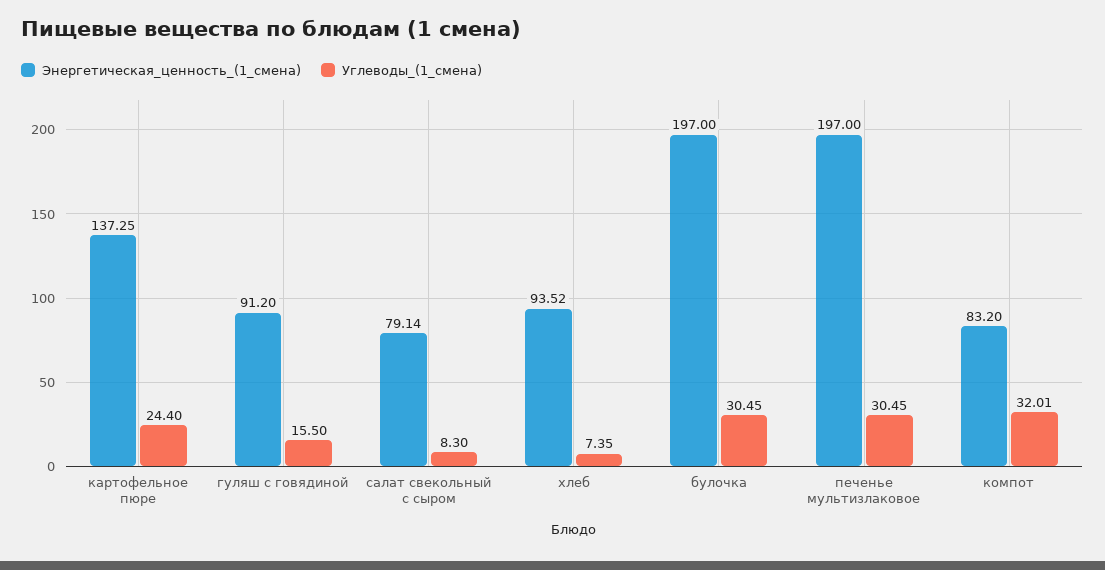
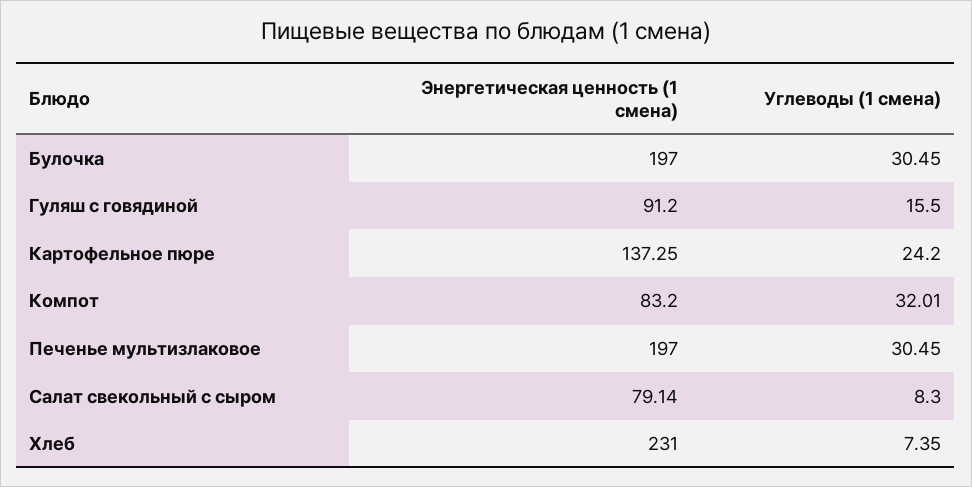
  {
    "Энергетическая_ценность_(1_смена)": {
      "картофельное пюре": 137.25,
      "гуляш с говядиной": 91.2,
      "салат свекольный с сыром": 79.14,
-     "хлеб": 93.52,
+     "хлеб": 231,
      "булочка": 197,
      "печенье мультизлаковое": 197,
      "компот": 83.2
    },
    "Углеводы_(1_смена)": {
-     "картофельное пюре": 24.4,
+     "картофельное пюре": 24.2,
      "гуляш с говядиной": 15.5,
      "салат свекольный с сыром": 8.3,
      "хлеб": 7.35,
      "булочка": 30.45,
      "печенье мультизлаковое": 30.45,
      "компот": 32.01
    }
  }

